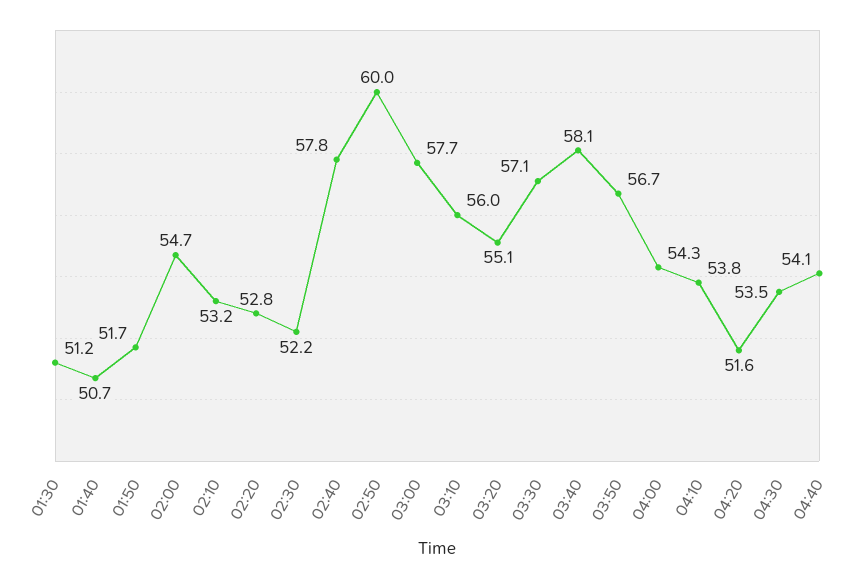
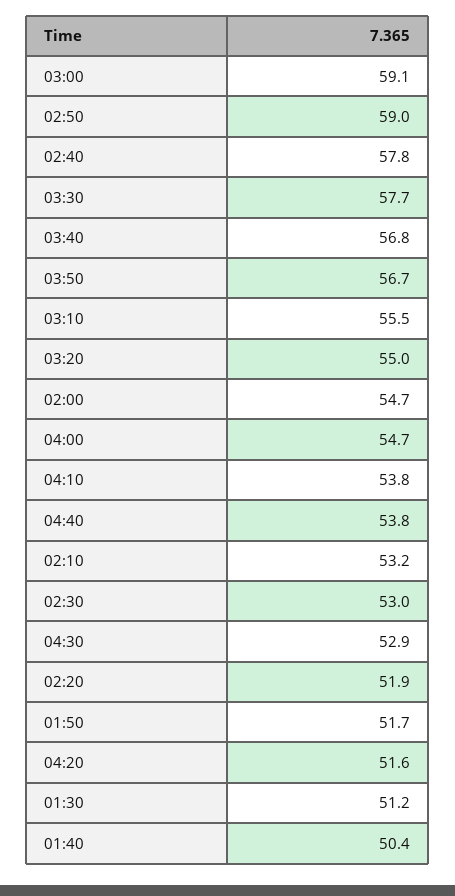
  {
    "01:30": 51.2,
-   "01:40": 50.7,
+   "01:40": 50.4,
    "01:50": 51.7,
    "02:00": 54.7,
    "02:10": 53.2,
-   "02:20": 52.8,
+   "02:20": 51.9,
-   "02:30": 52.2,
+   "02:30": 53,
    "02:40": 57.8,
-   "02:50": 60,
+   "02:50": 59,
-   "03:00": 57.7,
+   "03:00": 59.1,
-   "03:10": 56,
+   "03:10": 55.5,
-   "03:20": 55.1,
+   "03:20": 55,
-   "03:30": 57.1,
+   "03:30": 57.7,
-   "03:40": 58.1,
+   "03:40": 56.8,
    "03:50": 56.7,
-   "04:00": 54.3,
+   "04:00": 54.7,
    "04:10": 53.8,
    "04:20": 51.6,
-   "04:30": 53.5,
+   "04:30": 52.9,
-   "04:40": 54.1
+   "04:40": 53.8
  }

